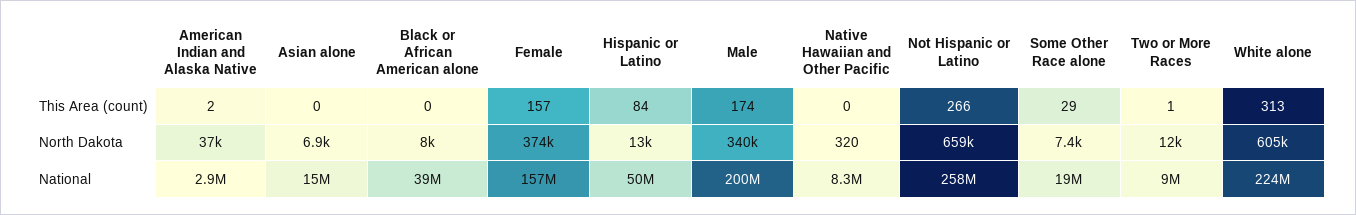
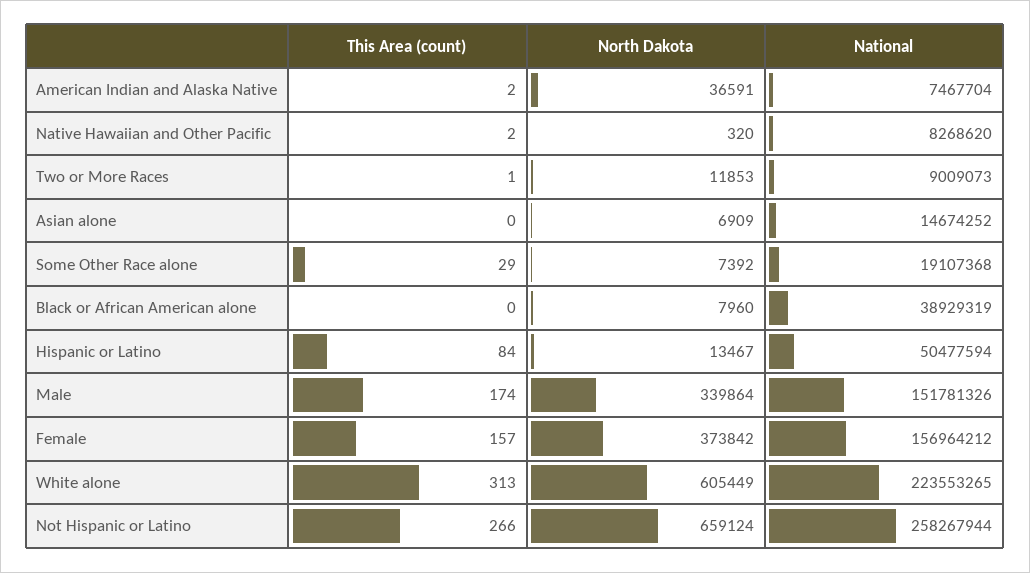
  {
    "American Indian and Alaska Native": {
      "This Area (count)": 2,
      "North Dakota": 36591,
-     "National": 2900000
+     "National": 7467704
    },
    "Asian alone": {
      "This Area (count)": 0,
      "North Dakota": 6909,
      "National": 14674252
    },
    "Black or African American alone": {
      "This Area (count)": 0,
      "North Dakota": 7960,
      "National": 38929319
    },
    "Female": {
      "This Area (count)": 157,
      "North Dakota": 373842,
      "National": 156964212
    },
    "Hispanic or Latino": {
      "This Area (count)": 84,
      "North Dakota": 13467,
      "National": 50477594
    },
    "Male": {
      "This Area (count)": 174,
      "North Dakota": 339864,
-     "National": 200000000
+     "National": 151781326
    },
    "Native Hawaiian and Other Pacific": {
-     "This Area (count)": 0,
+     "This Area (count)": 2,
      "North Dakota": 320,
      "National": 8268620
    },
    "Not Hispanic or Latino": {
      "This Area (count)": 266,
      "North Dakota": 659124,
      "National": 258267944
    },
    "Some Other Race alone": {
      "This Area (count)": 29,
      "North Dakota": 7392,
      "National": 19107368
    },
    "Two or More Races": {
      "This Area (count)": 1,
      "North Dakota": 11853,
      "National": 9009073
    },
    "White alone": {
      "This Area (count)": 313,
      "North Dakota": 605449,
      "National": 223553265
    }
  }

